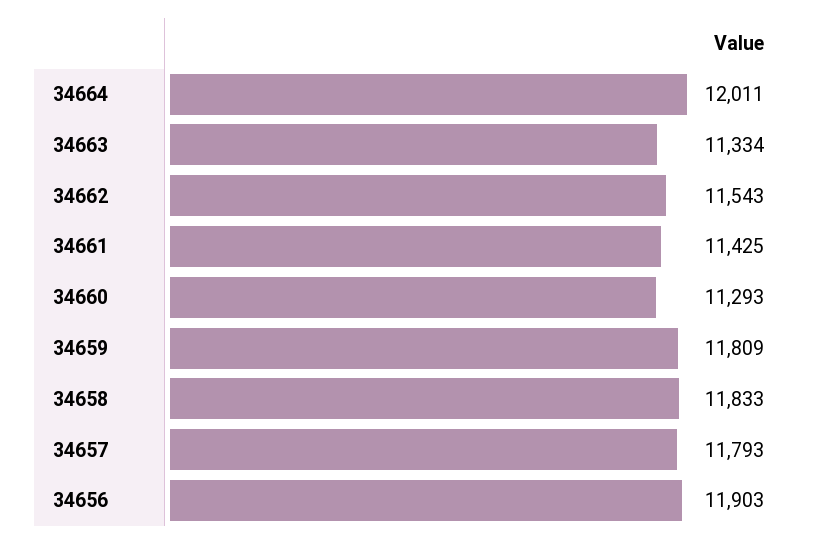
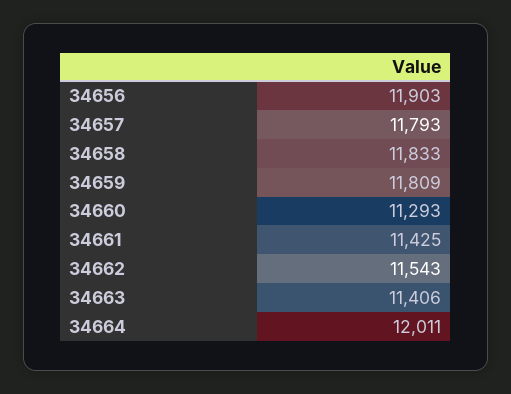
  {
    "34664": 12011,
-   "34663": 11334,
+   "34663": 11406,
    "34662": 11543,
    "34661": 11425,
    "34660": 11293,
    "34659": 11809,
    "34658": 11833,
    "34657": 11793,
    "34656": 11903
  }

